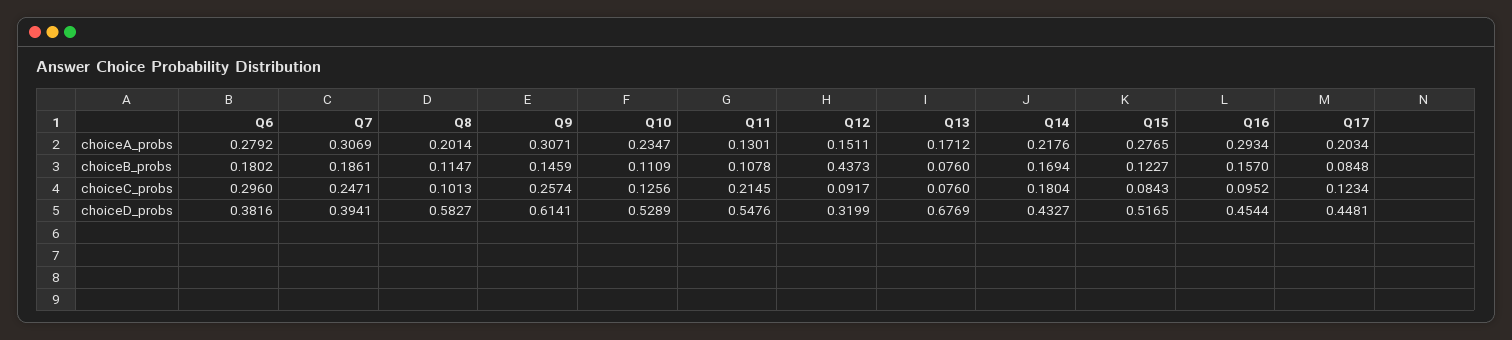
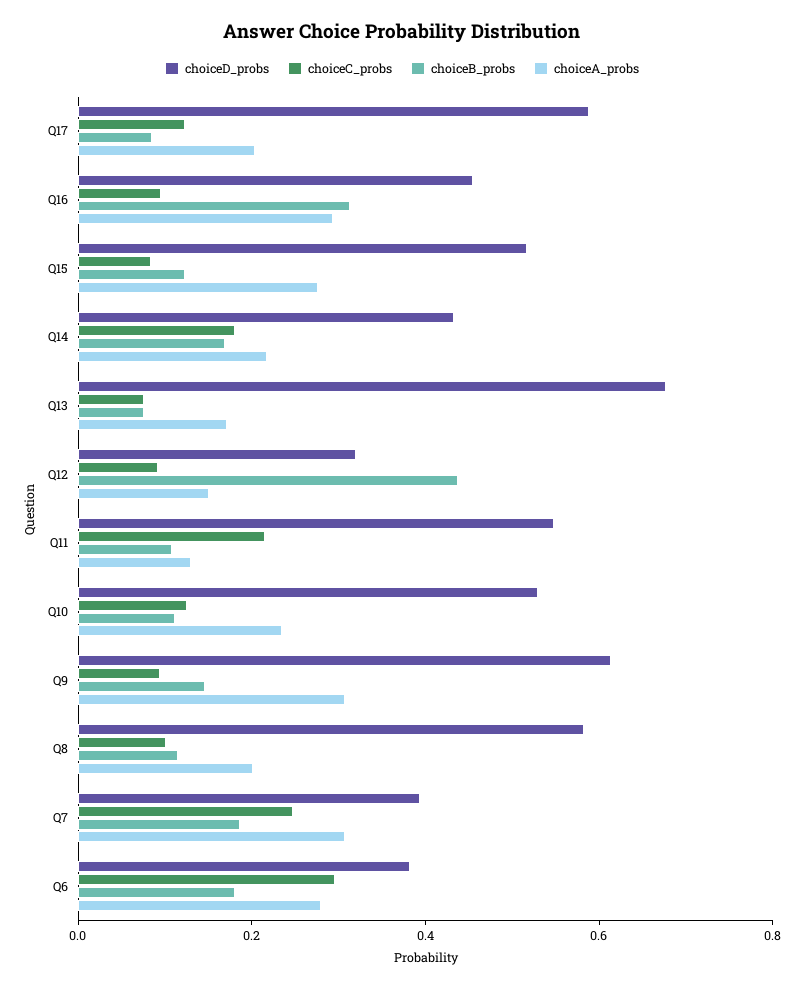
  {
    "choiceA_probs": {
      "Q6": 0.2792,
      "Q7": 0.3069,
      "Q8": 0.2014,
      "Q9": 0.3071,
      "Q10": 0.2347,
      "Q11": 0.1301,
      "Q12": 0.1511,
      "Q13": 0.1712,
      "Q14": 0.2176,
      "Q15": 0.2765,
      "Q16": 0.2934,
      "Q17": 0.2034
    },
    "choiceB_probs": {
      "Q6": 0.1802,
      "Q7": 0.1861,
      "Q8": 0.1147,
      "Q9": 0.1459,
      "Q10": 0.1109,
      "Q11": 0.1078,
      "Q12": 0.4373,
      "Q13": 0.076,
      "Q14": 0.1694,
      "Q15": 0.1227,
-     "Q16": 0.157,
+     "Q16": 0.3,
      "Q17": 0.0848
    },
    "choiceC_probs": {
      "Q6": 0.296,
      "Q7": 0.2471,
      "Q8": 0.1013,
-     "Q9": 0.2574,
+     "Q9": 0.1,
      "Q10": 0.1256,
      "Q11": 0.2145,
      "Q12": 0.0917,
      "Q13": 0.076,
      "Q14": 0.1804,
      "Q15": 0.0843,
      "Q16": 0.0952,
      "Q17": 0.1234
    },
    "choiceD_probs": {
      "Q6": 0.3816,
      "Q7": 0.3941,
      "Q8": 0.5827,
      "Q9": 0.6141,
      "Q10": 0.5289,
      "Q11": 0.5476,
      "Q12": 0.3199,
      "Q13": 0.6769,
      "Q14": 0.4327,
      "Q15": 0.5165,
      "Q16": 0.4544,
-     "Q17": 0.4481
+     "Q17": 0.6
    }
  }

